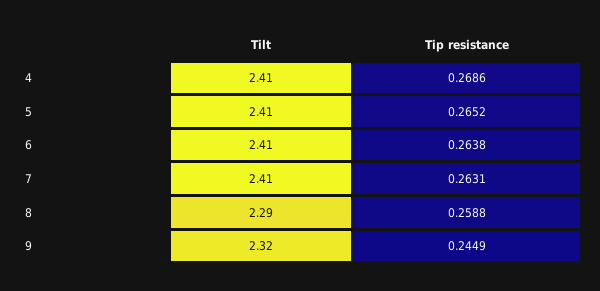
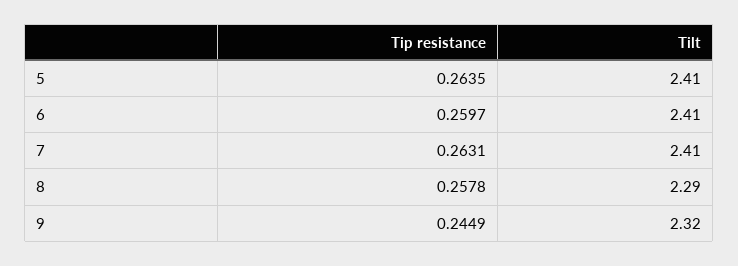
  {
    "Tilt": {
-     "4": 2.41,
      "5": 2.41,
      "6": 2.41,
      "7": 2.41,
      "8": 2.29,
      "9": 2.32
    },
    "Tip resistance": {
-     "4": 0.2686,
-     "5": 0.2652,
+     "5": 0.2635,
-     "6": 0.2638,
+     "6": 0.2597,
      "7": 0.2631,
-     "8": 0.2588,
+     "8": 0.2578,
      "9": 0.2449
    }
  }

